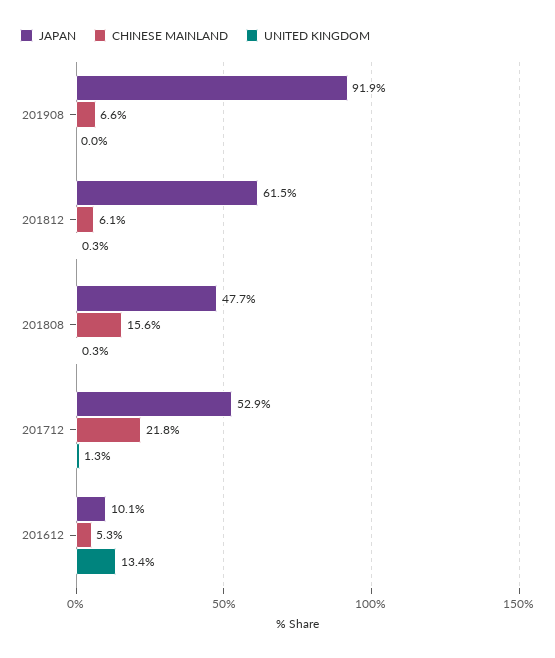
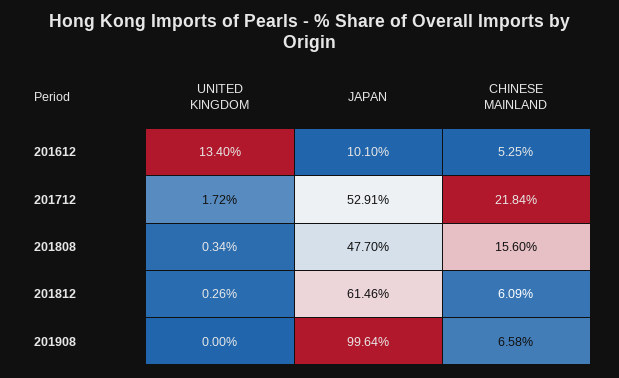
  {
    "JAPAN": {
-     "201908": 91.9,
+     "201908": 99.64,
      "201812": 61.46,
      "201808": 47.7,
      "201712": 52.91,
      "201612": 10.1
    },
    "CHINESE MAINLAND": {
      "201908": 6.58,
      "201812": 6.09,
      "201808": 15.6,
      "201712": 21.84,
      "201612": 5.25
    },
    "UNITED KINGDOM": {
      "201908": 0,
      "201812": 0.26,
      "201808": 0.34,
-     "201712": 1.3,
+     "201712": 1.72,
      "201612": 13.4
    }
  }

